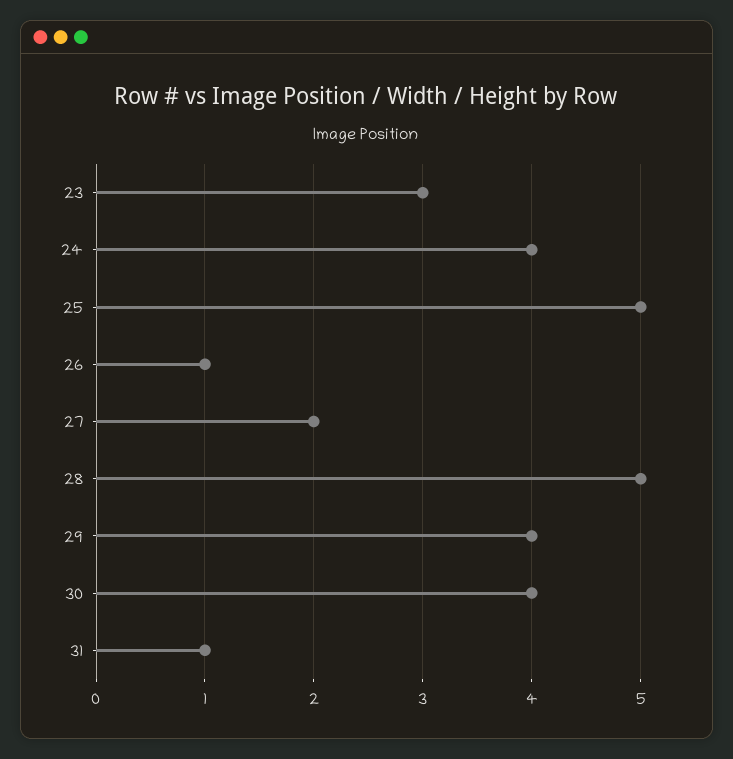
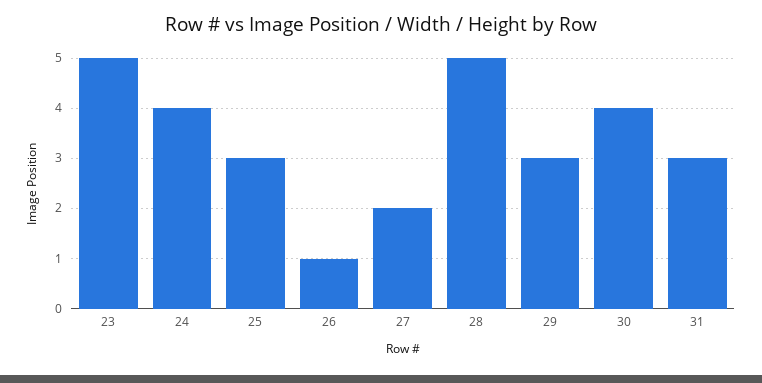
  {
-   "23": 3,
+   "23": 5,
    "24": 4,
-   "25": 5,
+   "25": 3,
    "26": 1,
    "27": 2,
    "28": 5,
-   "29": 4,
+   "29": 3,
    "30": 4,
-   "31": 1
+   "31": 3
  }

